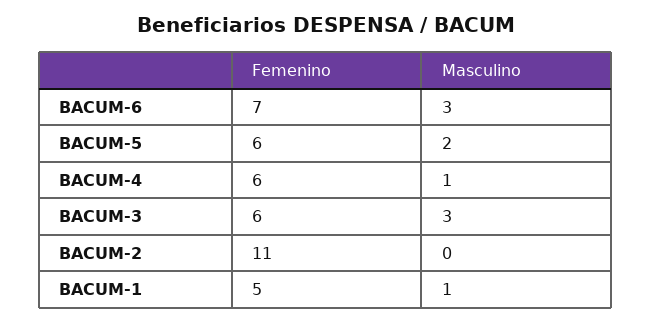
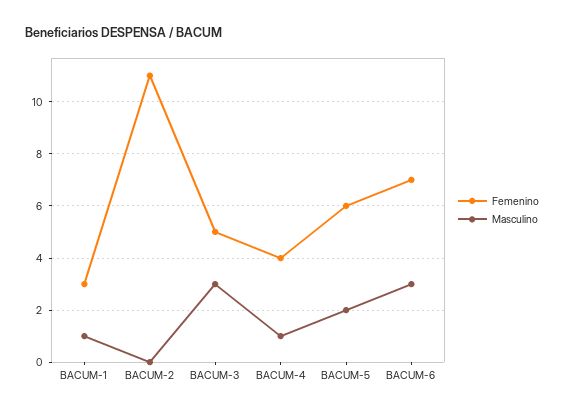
  {
    "Femenino": {
      "BACUM-6": 7,
      "BACUM-5": 6,
-     "BACUM-4": 6,
+     "BACUM-4": 4,
-     "BACUM-3": 6,
+     "BACUM-3": 5,
      "BACUM-2": 11,
-     "BACUM-1": 5
+     "BACUM-1": 3
    },
    "Masculino": {
      "BACUM-6": 3,
      "BACUM-5": 2,
      "BACUM-4": 1,
      "BACUM-3": 3,
      "BACUM-2": 0,
      "BACUM-1": 1
    }
  }

